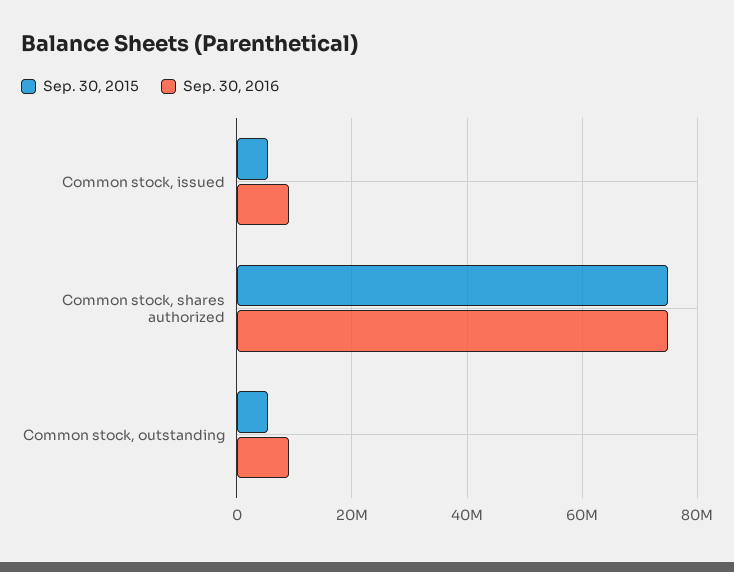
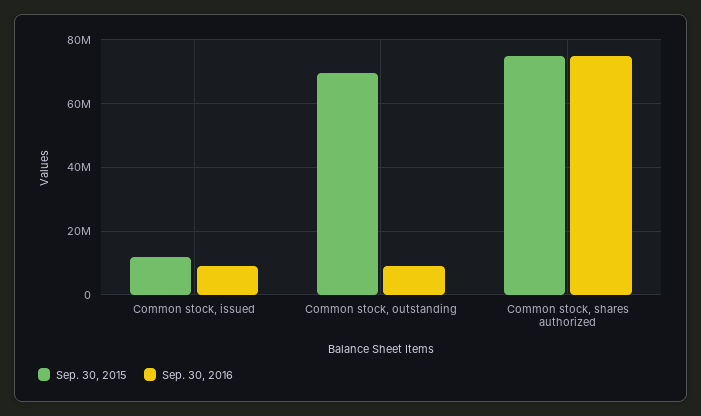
  {
    "Sep. 30, 2015": {
-     "Common stock, issued": 6000000,
+     "Common stock, issued": 12000000,
      "Common stock, shares authorized": 76000000,
-     "Common stock, outstanding": 6000000
+     "Common stock, outstanding": 70000000
    },
    "Sep. 30, 2016": {
      "Common stock, issued": 10000000,
      "Common stock, shares authorized": 76000000,
      "Common stock, outstanding": 10000000
    }
  }

